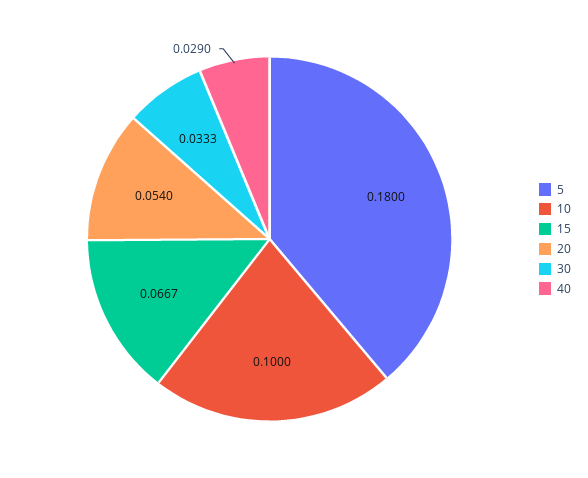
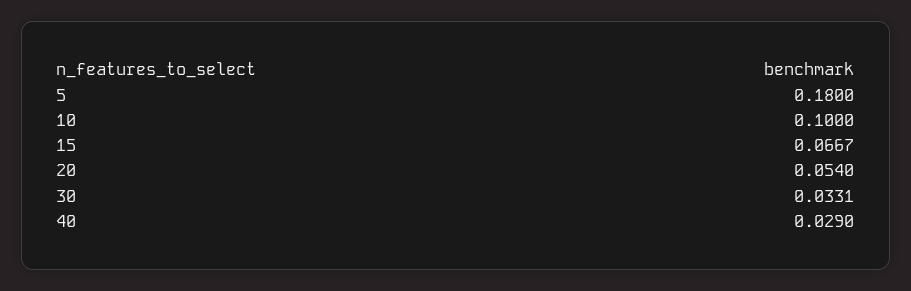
  {
    "5": 0.18,
    "10": 0.1,
    "15": 0.0667,
    "20": 0.054,
-   "30": 0.0333,
+   "30": 0.0331,
    "40": 0.029
  }

